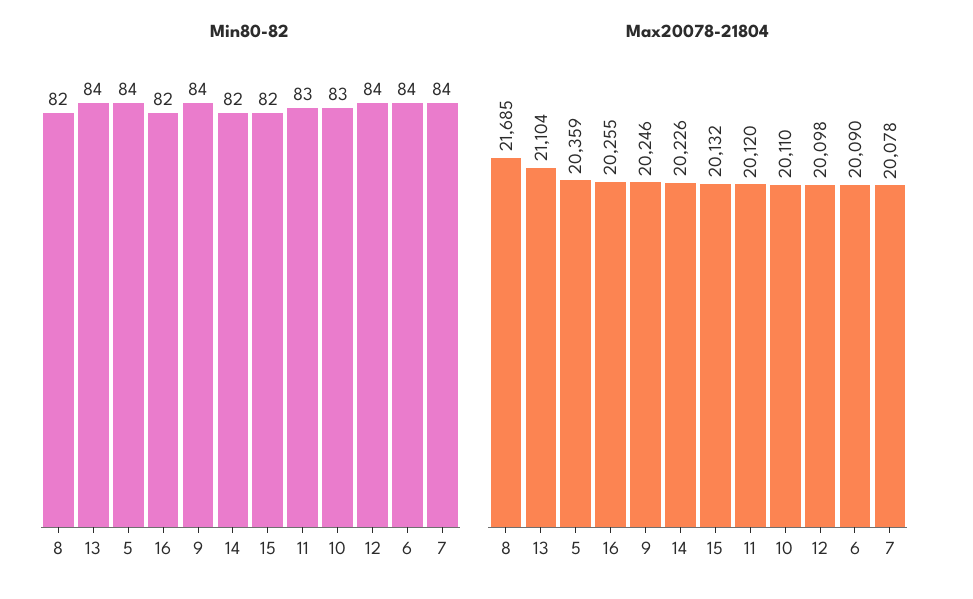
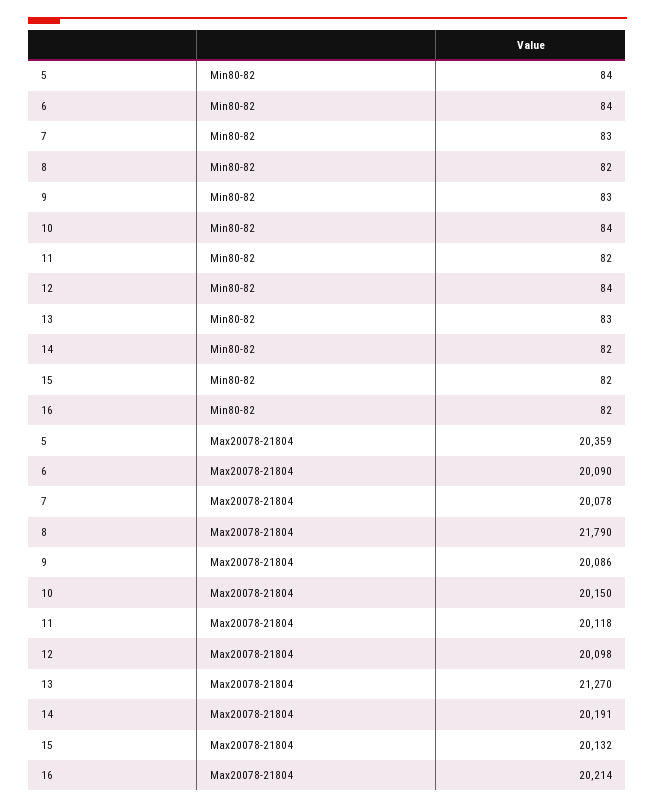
  {
    "Min80-82": {
      "8": 82,
-     "13": 84,
+     "13": 83,
      "5": 84,
      "16": 82,
-     "9": 84,
+     "9": 83,
      "14": 82,
      "15": 82,
-     "11": 83,
+     "11": 82,
-     "10": 83,
+     "10": 84,
      "12": 84,
      "6": 84,
-     "7": 84
+     "7": 83
    },
    "Max20078-21804": {
-     "8": 21685,
+     "8": 21790,
-     "13": 21104,
+     "13": 21270,
      "5": 20359,
-     "16": 20255,
+     "16": 20214,
-     "9": 20246,
+     "9": 20086,
-     "14": 20226,
+     "14": 20191,
      "15": 20132,
-     "11": 20120,
+     "11": 20118,
-     "10": 20110,
+     "10": 20150,
      "12": 20098,
      "6": 20090,
      "7": 20078
    }
  }

